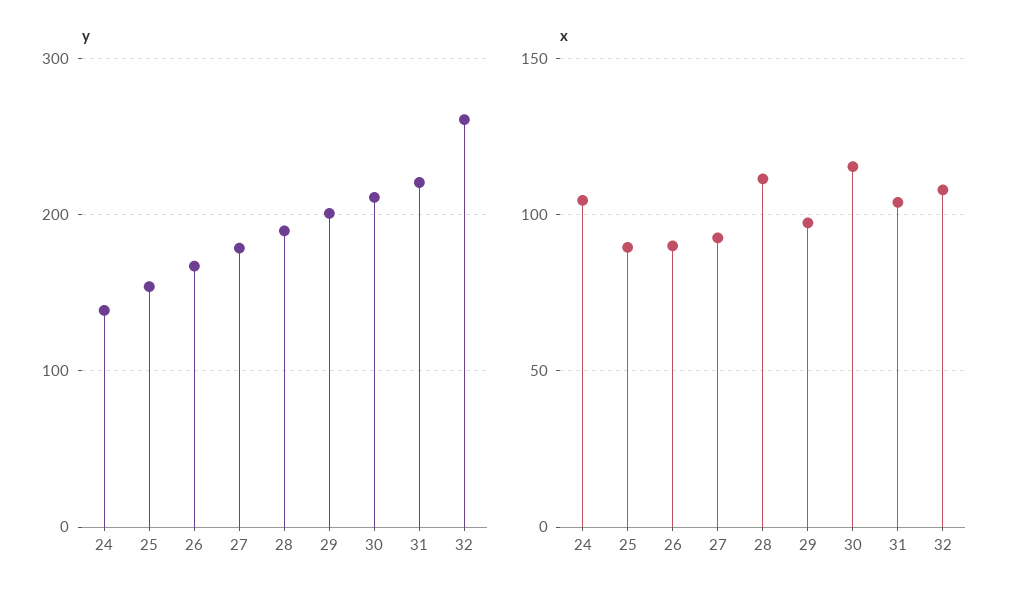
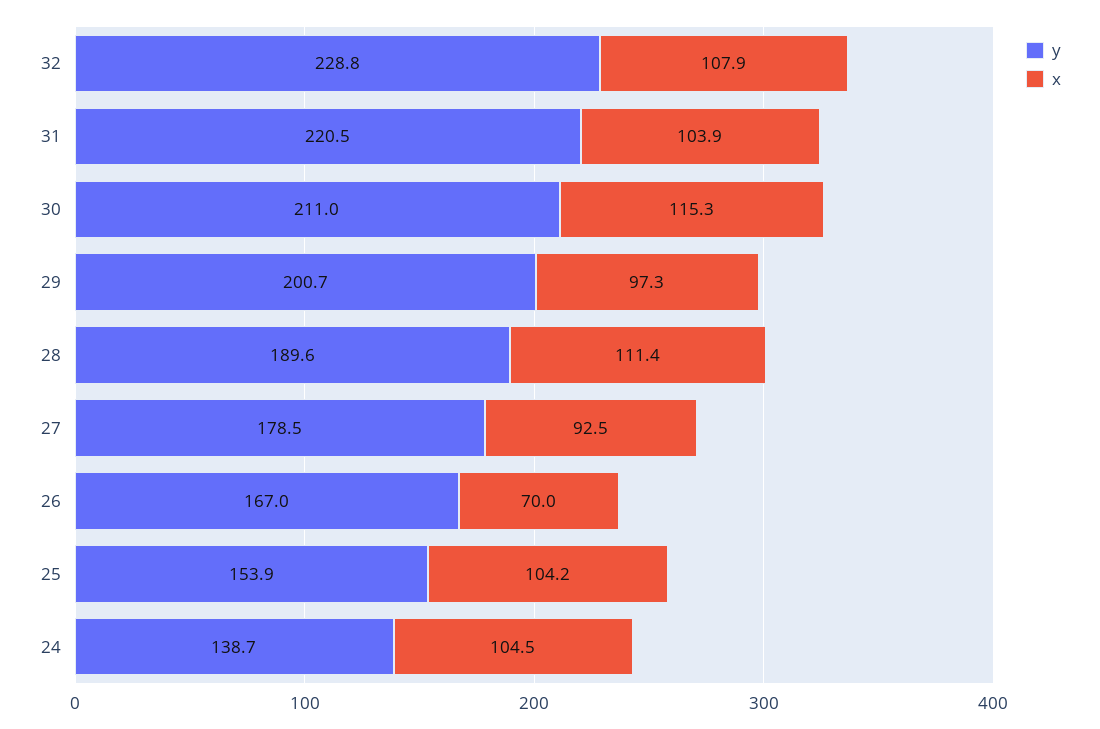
  {
    "y": {
      "24": 138.7,
      "25": 153.9,
      "26": 167,
      "27": 178.5,
      "28": 189.6,
      "29": 200.7,
      "30": 211,
      "31": 220.5,
-     "32": 260
+     "32": 228.8
    },
    "x": {
      "24": 104.5,
-     "25": 90,
+     "25": 104.2,
-     "26": 90,
+     "26": 70,
      "27": 92.5,
      "28": 111.4,
      "29": 97.3,
      "30": 115.3,
      "31": 103.9,
      "32": 107.9
    }
  }

